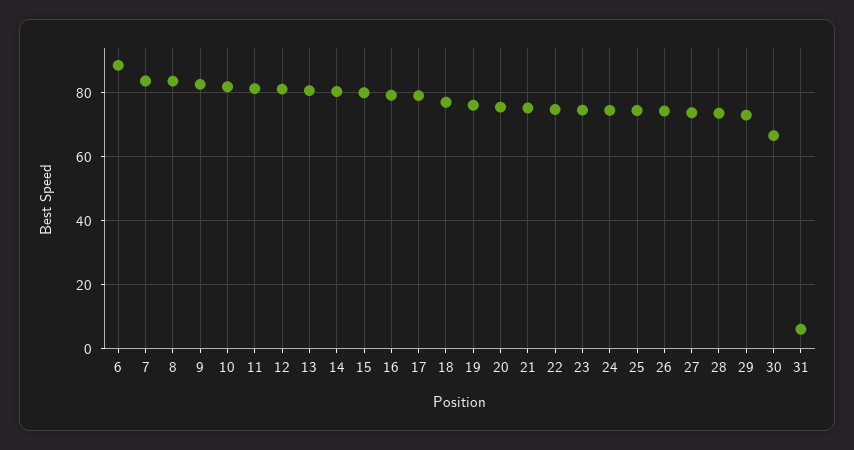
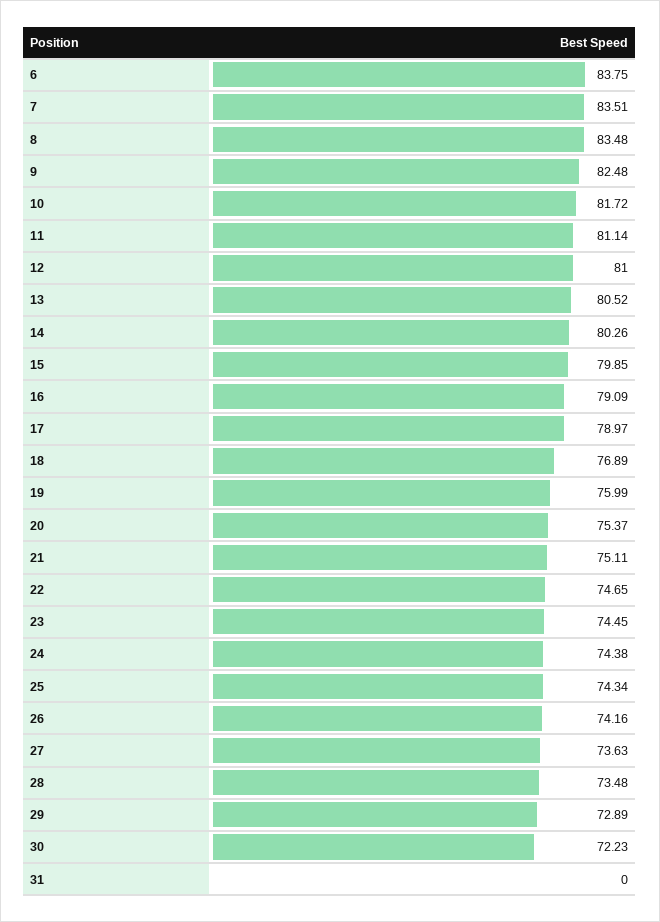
  {
-   "6": 88,
+   "6": 83.75,
    "7": 83.51,
    "8": 83.48,
    "9": 82.48,
    "10": 81.72,
    "11": 81.14,
    "12": 81,
    "13": 80.52,
    "14": 80.26,
    "15": 79.85,
    "16": 79.09,
    "17": 78.97,
    "18": 76.89,
    "19": 75.99,
    "20": 75.37,
    "21": 75.11,
    "22": 74.65,
    "23": 74.45,
    "24": 74.38,
    "25": 74.34,
    "26": 74.16,
    "27": 73.63,
    "28": 73.48,
    "29": 72.89,
-   "30": 66,
+   "30": 72.23,
-   "31": 6
+   "31": 0
  }

